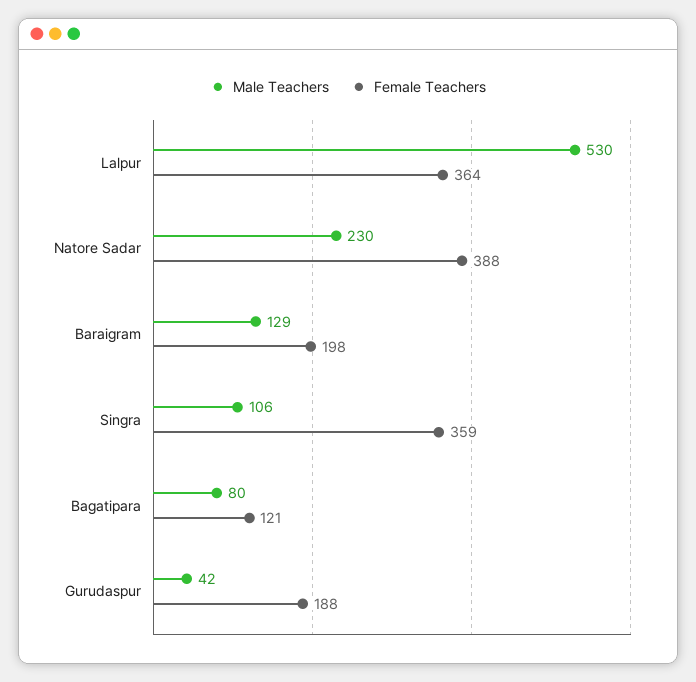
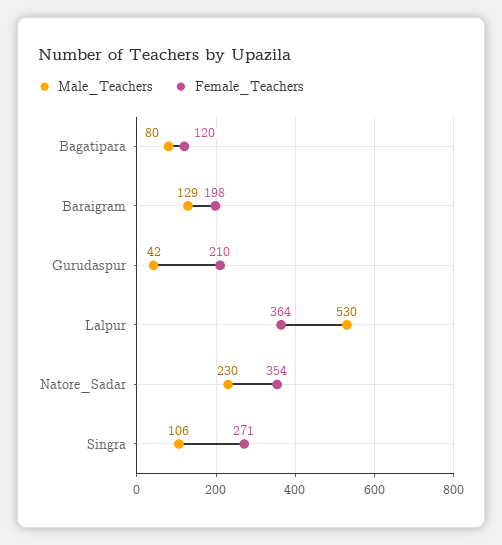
  {
    "Male Teachers": {
      "Lalpur": 530,
      "Natore Sadar": 230,
      "Baraigram": 129,
      "Singra": 106,
      "Bagatipara": 80,
      "Gurudaspur": 42
    },
    "Female Teachers": {
      "Lalpur": 364,
-     "Natore Sadar": 388,
+     "Natore Sadar": 354,
      "Baraigram": 198,
-     "Singra": 359,
+     "Singra": 271,
-     "Bagatipara": 121,
+     "Bagatipara": 120,
-     "Gurudaspur": 188
+     "Gurudaspur": 210
    }
  }

